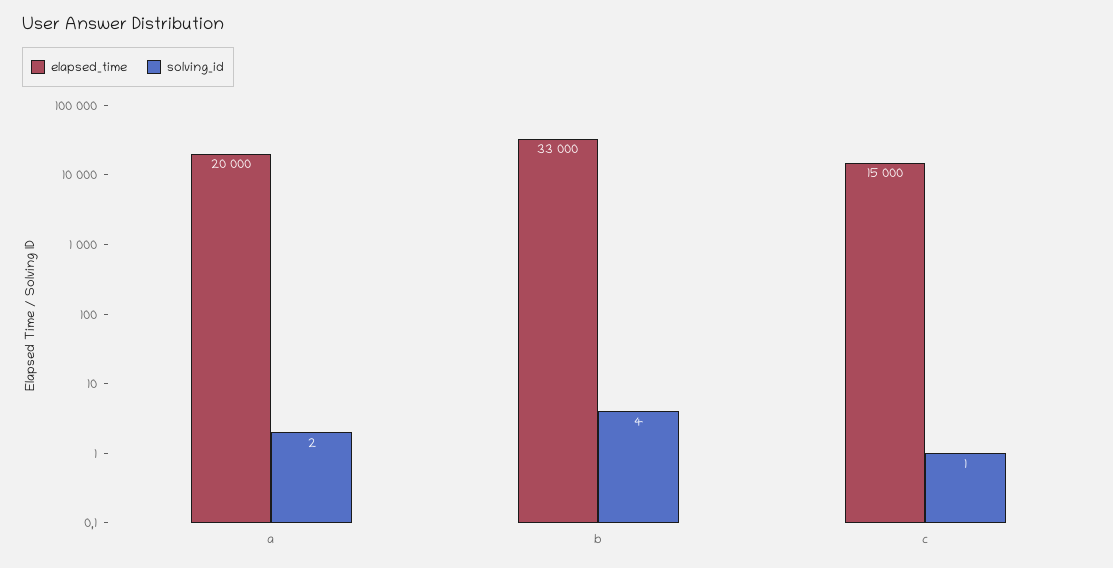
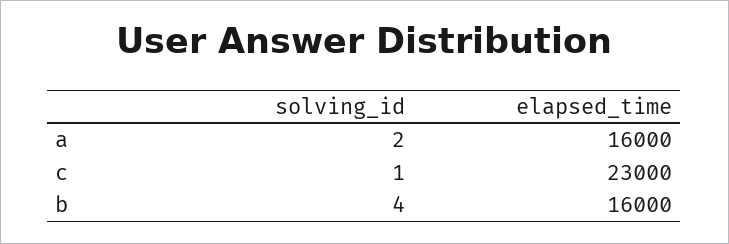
  {
    "elapsed_time": {
-     "a": 20000,
+     "a": 16000,
-     "b": 33000,
+     "b": 16000,
-     "c": 15000
+     "c": 23000
    },
    "solving_id": {
      "a": 2,
      "b": 4,
      "c": 1
    }
  }

